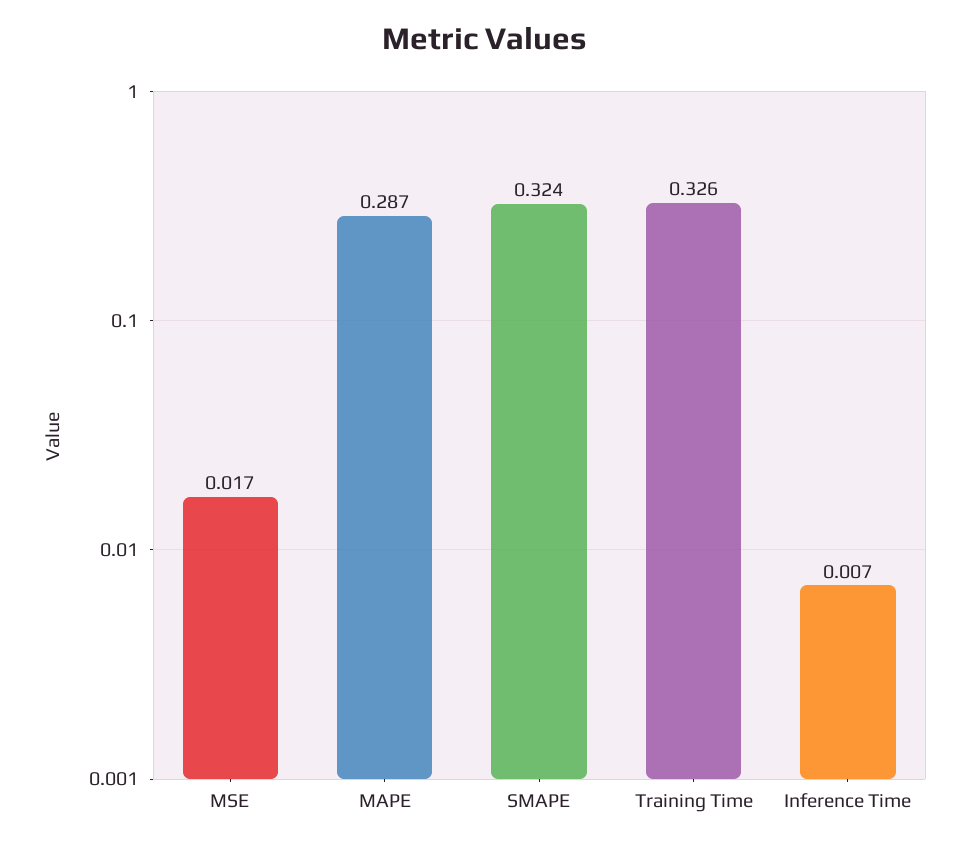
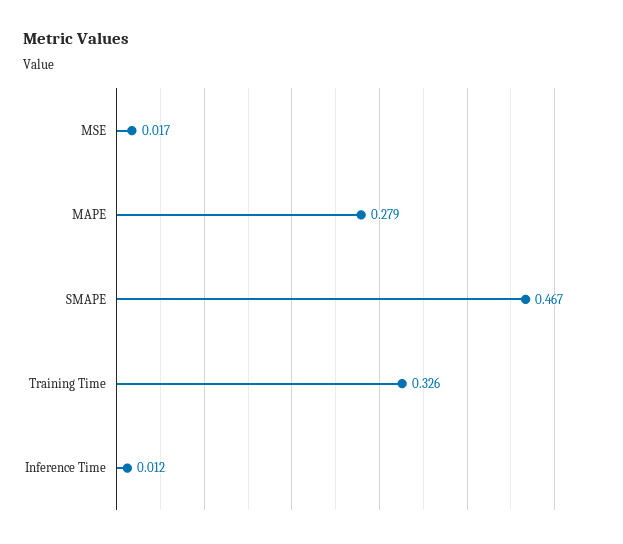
  {
    "MSE": 0.017,
-   "MAPE": 0.287,
+   "MAPE": 0.279,
-   "SMAPE": 0.324,
+   "SMAPE": 0.467,
    "Training Time": 0.326,
-   "Inference Time": 0.007
+   "Inference Time": 0.012
  }

